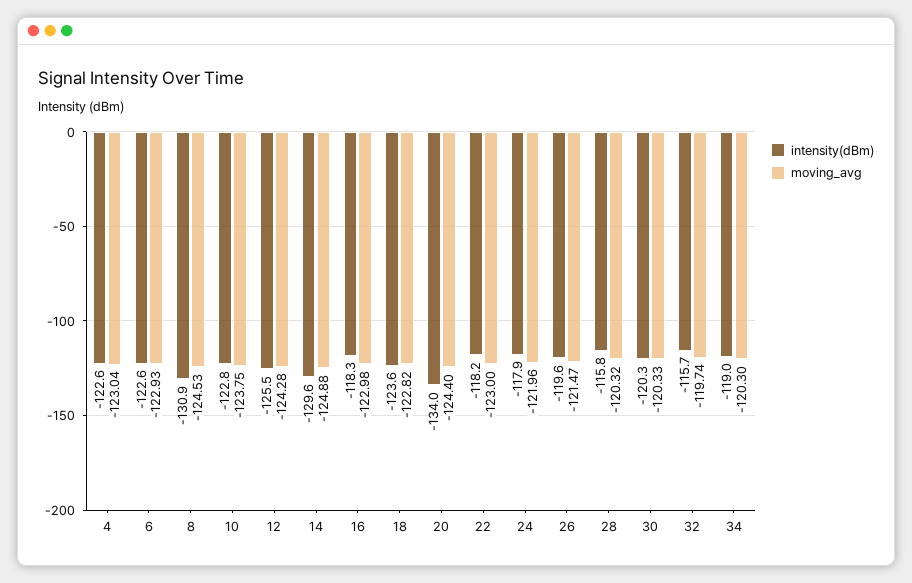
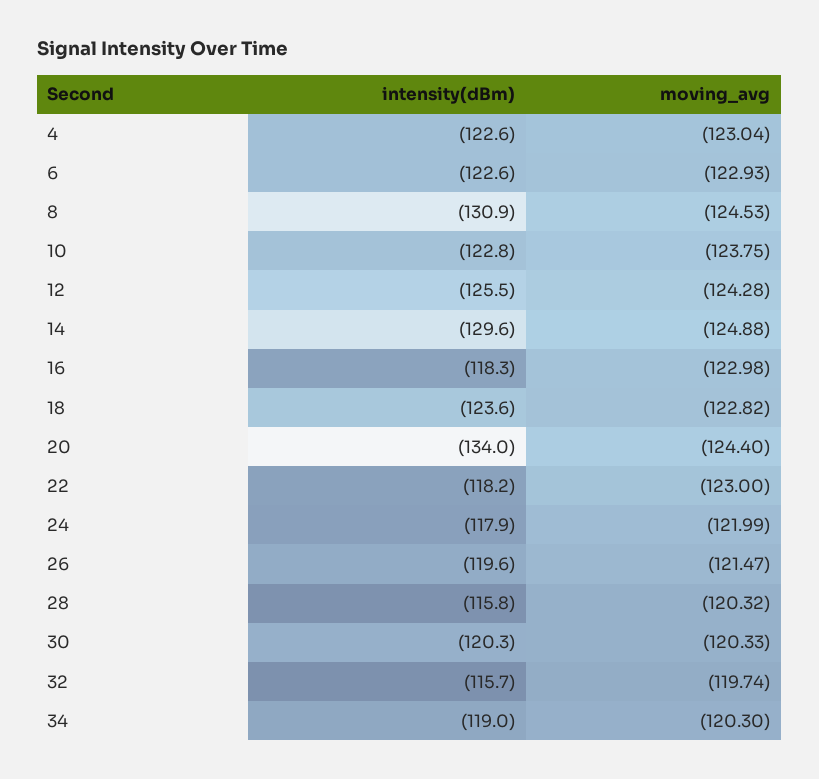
  {
    "intensity(dBm)": {
      "4": -122.6,
      "6": -122.6,
      "8": -130.9,
      "10": -122.8,
      "12": -125.5,
      "14": -129.6,
      "16": -118.3,
      "18": -123.6,
      "20": -134,
      "22": -118.2,
      "24": -117.9,
      "26": -119.6,
      "28": -115.8,
      "30": -120.3,
      "32": -115.7,
      "34": -119
    },
    "moving_avg": {
      "4": -123.04,
      "6": -122.93,
      "8": -124.53,
      "10": -123.75,
      "12": -124.28,
      "14": -124.88,
      "16": -122.98,
      "18": -122.82,
      "20": -124.4,
      "22": -123,
-     "24": -121.96,
+     "24": -121.99,
      "26": -121.47,
      "28": -120.32,
      "30": -120.33,
      "32": -119.74,
      "34": -120.3
    }
  }

